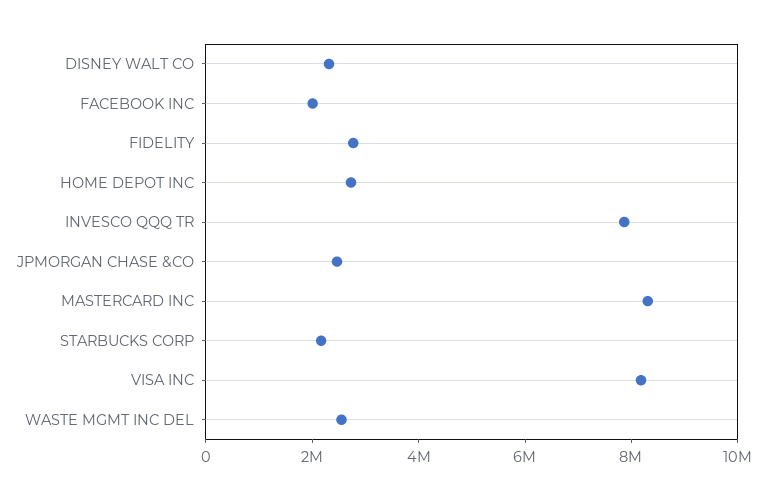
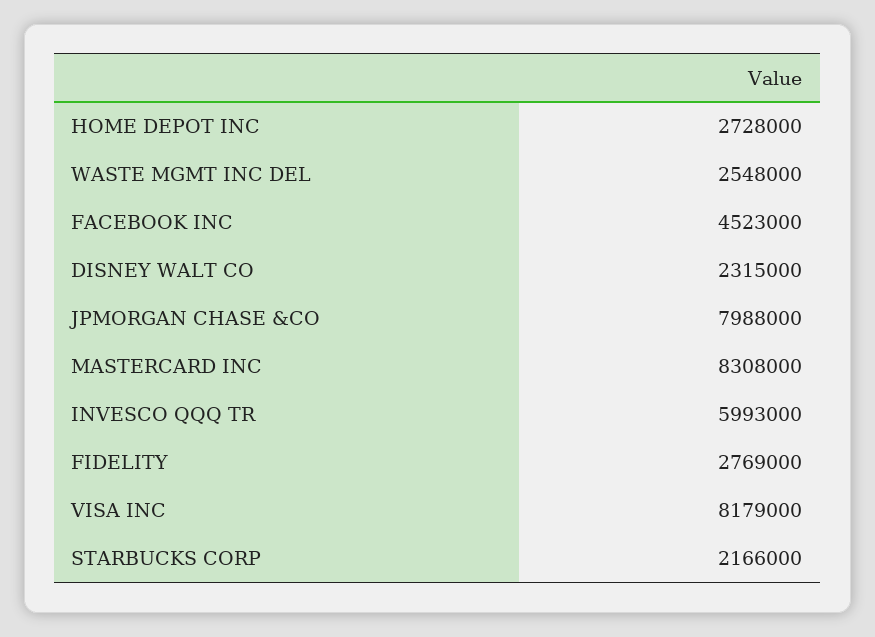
  {
    "DISNEY WALT CO": 2315000,
-   "FACEBOOK INC": 2000000,
+   "FACEBOOK INC": 4523000,
    "FIDELITY": 2769000,
    "HOME DEPOT INC": 2728000,
-   "INVESCO QQQ TR": 8000000,
+   "INVESCO QQQ TR": 5993000,
-   "JPMORGAN CHASE &CO": 2500000,
+   "JPMORGAN CHASE &CO": 7988000,
    "MASTERCARD INC": 8308000,
    "STARBUCKS CORP": 2166000,
    "VISA INC": 8179000,
    "WASTE MGMT INC DEL": 2548000
  }

